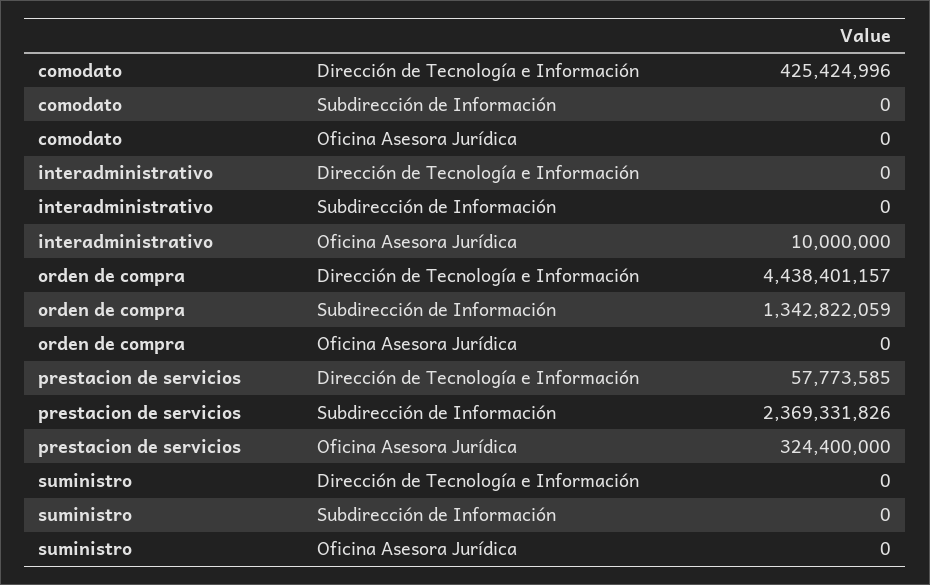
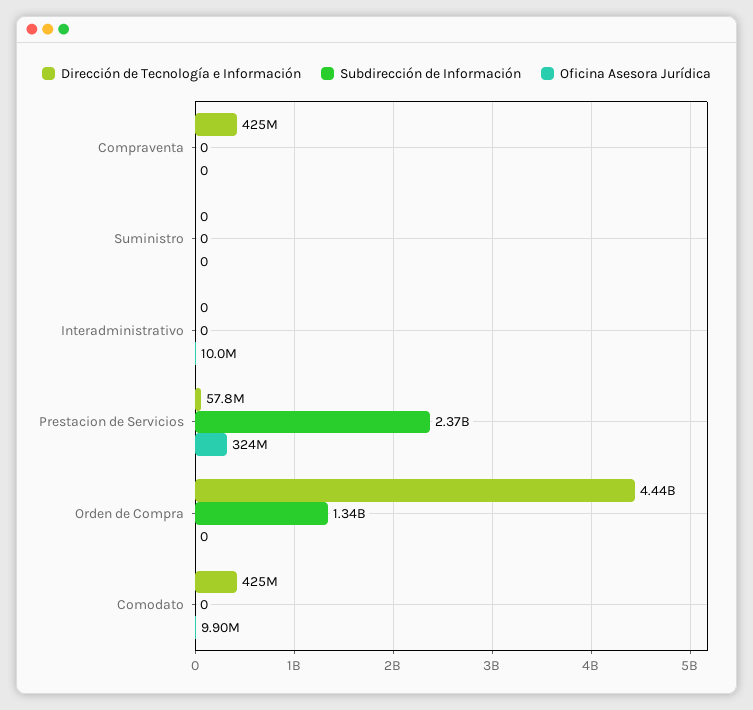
  {
    "Dirección de Tecnología e Información": {
      "comodato": 425424996,
      "interadministrativo": 0,
      "orden de compra": 4438401157,
      "prestacion de servicios": 57773585,
-     "suministro": 0
+     "suministro": 0,
+     "Compraventa": 425000000
    },
    "Subdirección de Información": {
      "comodato": 0,
      "interadministrativo": 0,
      "orden de compra": 1342822059,
      "prestacion de servicios": 2369331826,
-     "suministro": 0
+     "suministro": 0,
+     "Compraventa": 0
    },
    "Oficina Asesora Jurídica": {
-     "comodato": 0,
+     "comodato": 9900000,
      "interadministrativo": 10000000,
      "orden de compra": 0,
      "prestacion de servicios": 324400000,
-     "suministro": 0
+     "suministro": 0,
+     "Compraventa": 0
    }
  }

